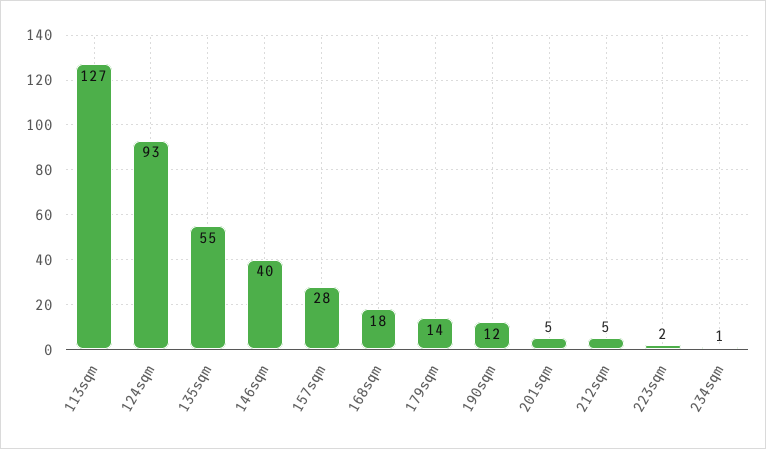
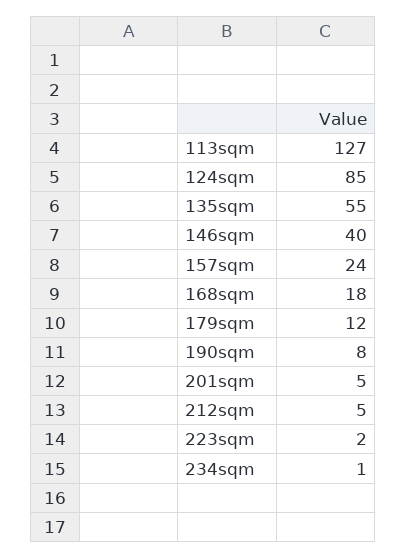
  {
    "113sqm": 127,
-   "124sqm": 93,
+   "124sqm": 85,
    "135sqm": 55,
    "146sqm": 40,
-   "157sqm": 28,
+   "157sqm": 24,
    "168sqm": 18,
-   "179sqm": 14,
+   "179sqm": 12,
-   "190sqm": 12,
+   "190sqm": 8,
    "201sqm": 5,
    "212sqm": 5,
    "223sqm": 2,
    "234sqm": 1
  }

